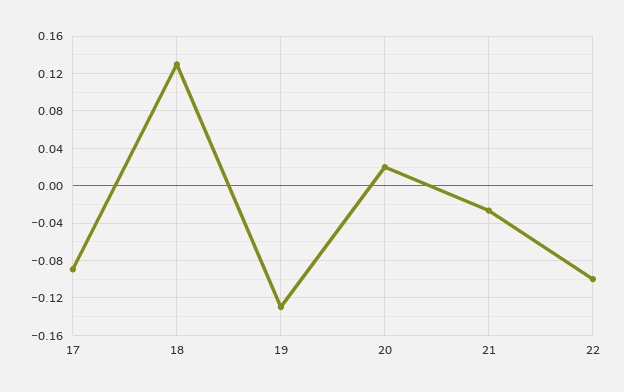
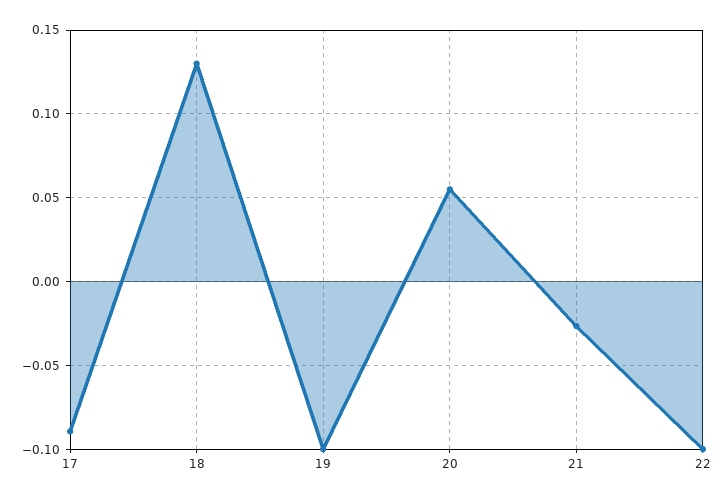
  {
    "17": -0.09,
    "18": 0.13,
-   "19": -0.13,
+   "19": -0.1,
-   "20": 0.02,
+   "20": 0.055,
    "21": -0.025,
    "22": -0.1
  }

